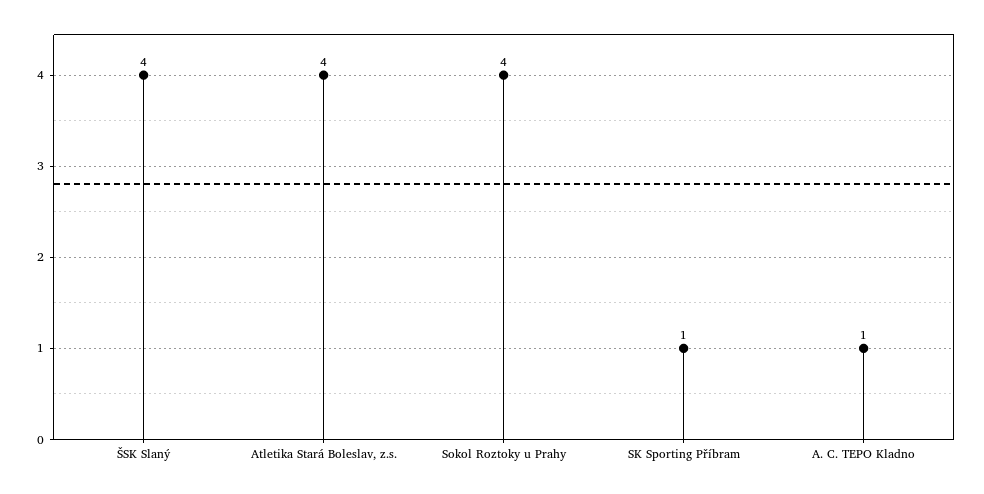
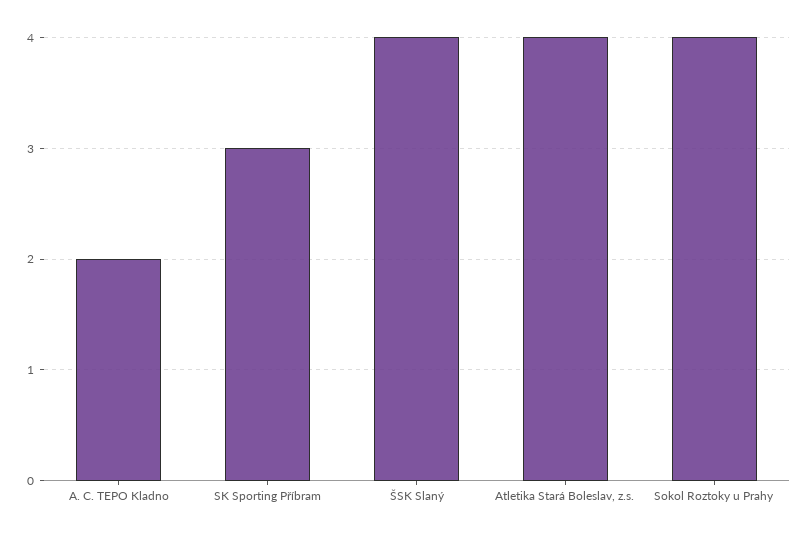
  {
    "ŠSK Slaný": 4,
    "Atletika Stará Boleslav, z.s.": 4,
    "Sokol Roztoky u Prahy": 4,
-   "SK Sporting Příbram": 1,
+   "SK Sporting Příbram": 3,
-   "A. C. TEPO Kladno": 1
+   "A. C. TEPO Kladno": 2
  }

